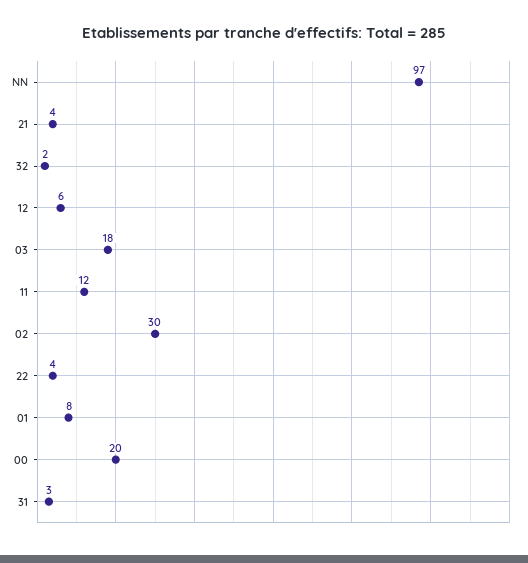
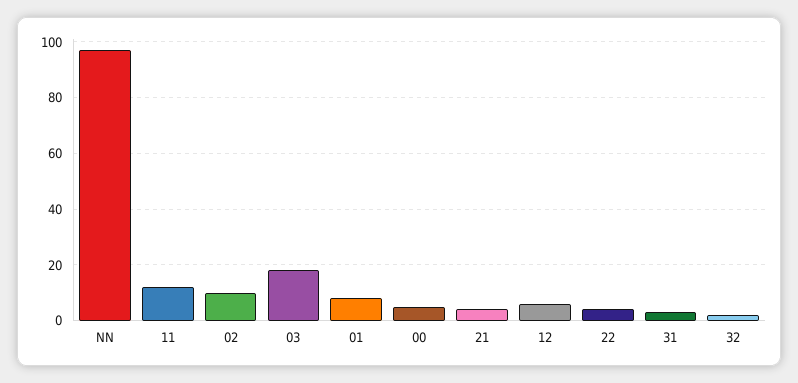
  {
    "NN": 97,
    "21": 4,
    "32": 2,
    "12": 6,
    "03": 18,
    "11": 12,
-   "02": 30,
+   "02": 10,
    "22": 4,
    "01": 8,
-   "00": 20,
+   "00": 5,
    "31": 3
  }

